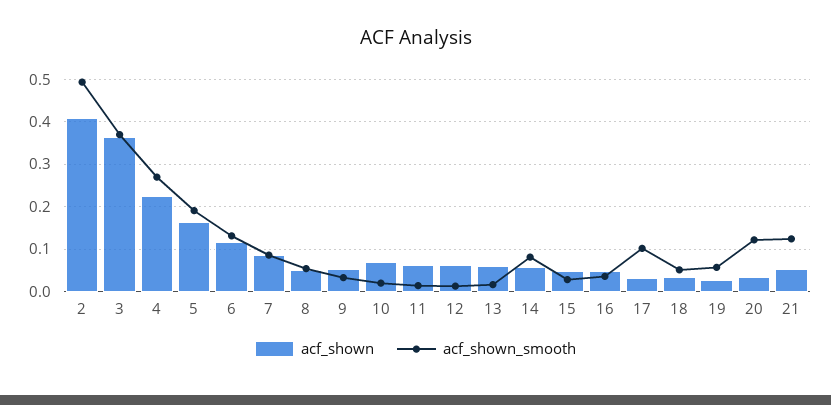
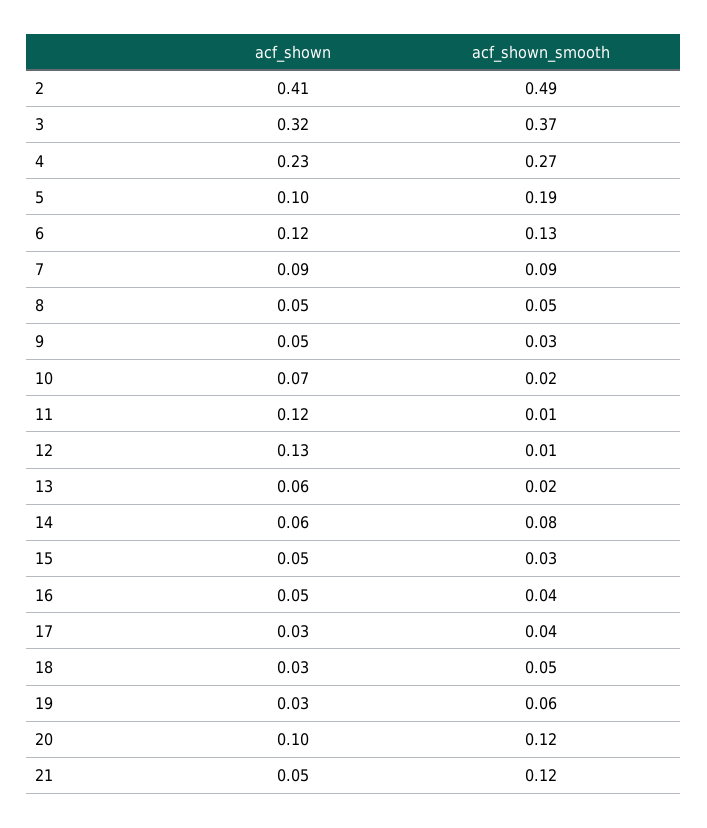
  {
    "acf_shown": {
      "2": 0.41,
-     "3": 0.36,
+     "3": 0.32,
      "4": 0.23,
-     "5": 0.16,
+     "5": 0.1,
      "6": 0.12,
      "7": 0.09,
      "8": 0.05,
      "9": 0.05,
      "10": 0.07,
-     "11": 0.06,
+     "11": 0.12,
-     "12": 0.06,
+     "12": 0.13,
      "13": 0.06,
      "14": 0.06,
      "15": 0.05,
      "16": 0.05,
      "17": 0.03,
      "18": 0.03,
      "19": 0.03,
-     "20": 0.04,
+     "20": 0.1,
      "21": 0.05
    },
    "acf_shown_smooth": {
      "2": 0.49,
      "3": 0.37,
      "4": 0.27,
      "5": 0.19,
      "6": 0.13,
      "7": 0.09,
      "8": 0.05,
      "9": 0.03,
      "10": 0.02,
      "11": 0.01,
      "12": 0.01,
      "13": 0.02,
      "14": 0.08,
      "15": 0.03,
      "16": 0.04,
-     "17": 0.1,
+     "17": 0.04,
      "18": 0.05,
      "19": 0.06,
      "20": 0.12,
      "21": 0.12
    }
  }

